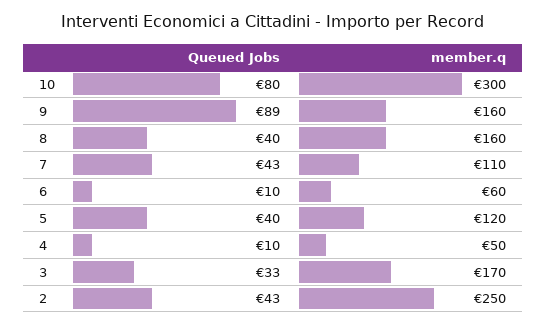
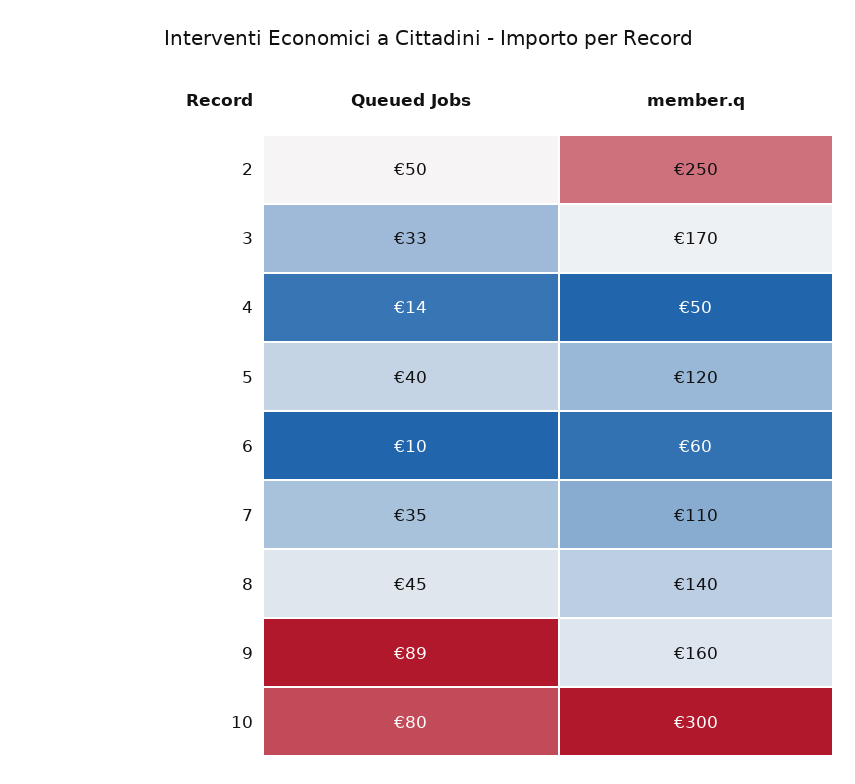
  {
    "Queued Jobs": {
      "10": 80,
      "9": 89,
-     "8": 40,
+     "8": 45,
-     "7": 43,
+     "7": 35,
      "6": 10,
      "5": 40,
-     "4": 10,
+     "4": 14,
      "3": 33,
-     "2": 43
+     "2": 50
    },
    "member.q": {
      "10": 300,
      "9": 160,
-     "8": 160,
+     "8": 140,
      "7": 110,
      "6": 60,
      "5": 120,
      "4": 50,
      "3": 170,
      "2": 250
    }
  }

